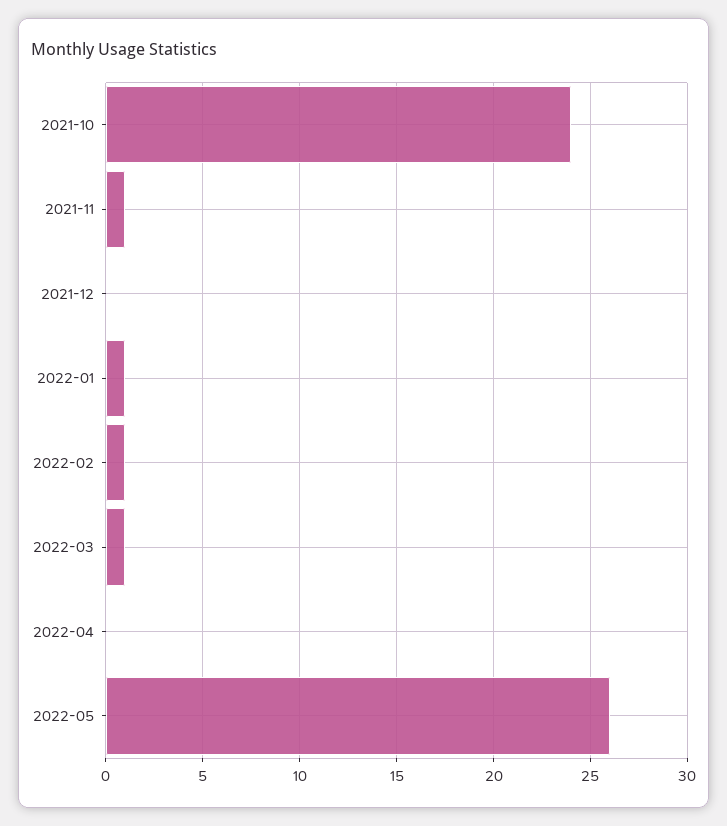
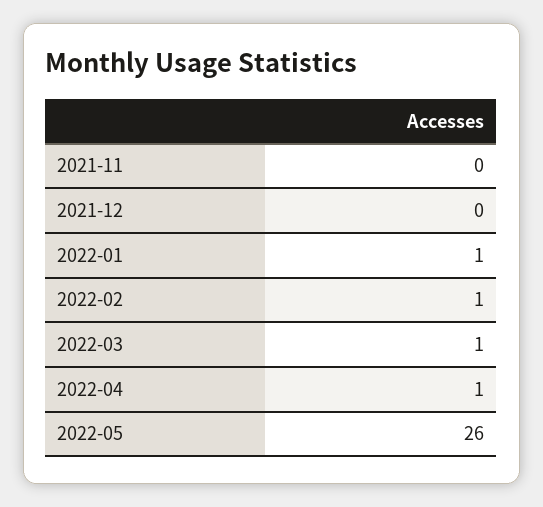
  {
-   "2021-10": 24,
-   "2021-11": 1,
+   "2021-11": 0,
    "2021-12": 0,
    "2022-01": 1,
    "2022-02": 1,
    "2022-03": 1,
-   "2022-04": 0,
+   "2022-04": 1,
    "2022-05": 26
  }

